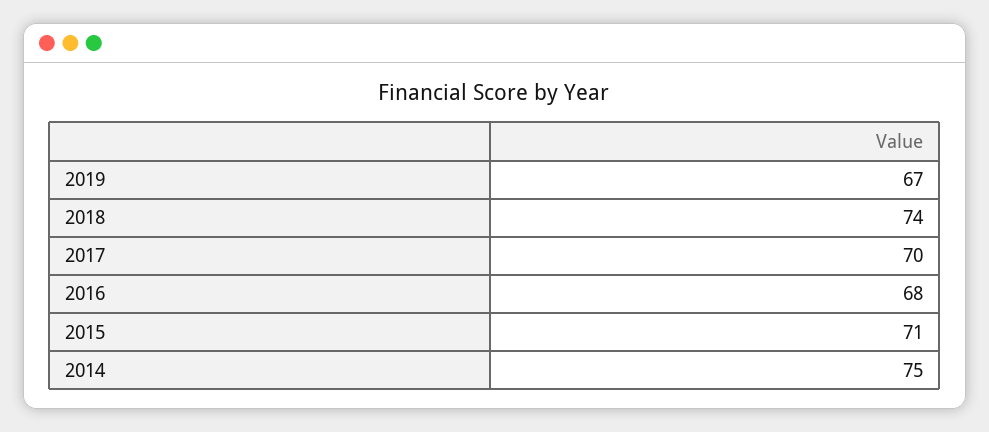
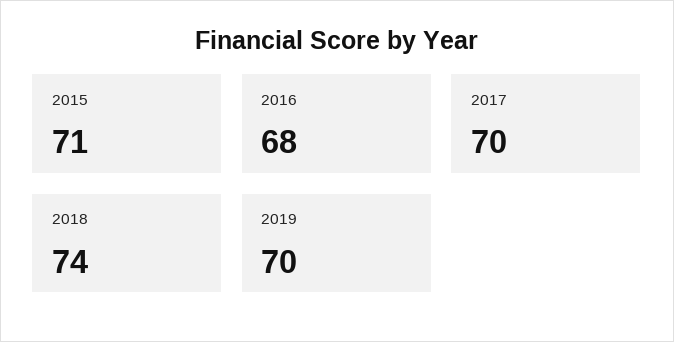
  {
-   "2019": 67,
+   "2019": 70,
    "2018": 74,
    "2017": 70,
    "2016": 68,
-   "2015": 71,
+   "2015": 71
-   "2014": 75
  }

